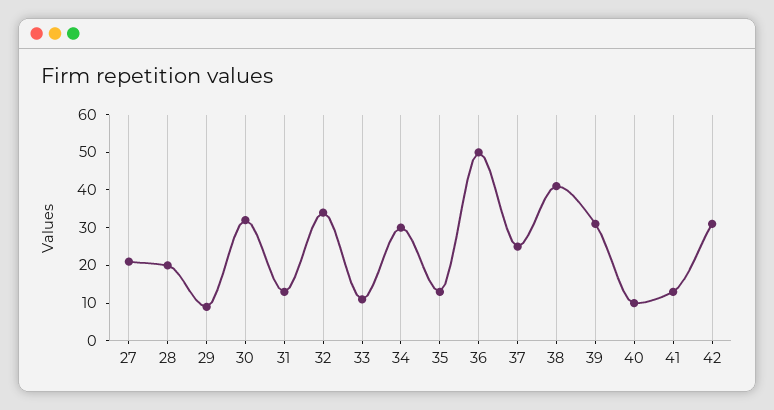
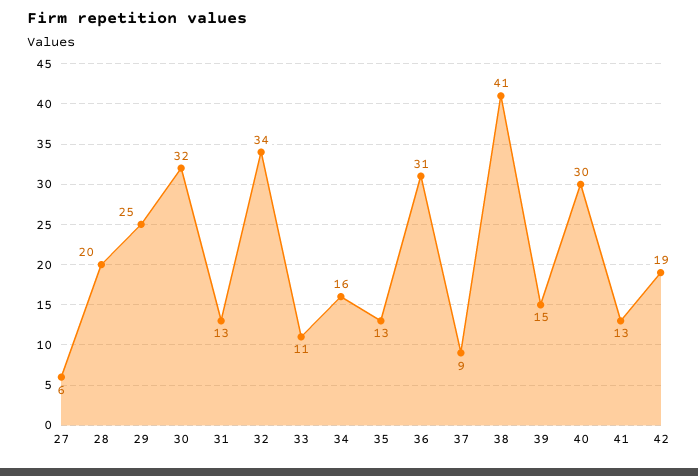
  {
-   "27": 20,
+   "27": 6,
    "28": 20,
-   "29": 10,
+   "29": 25,
    "30": 32,
    "31": 13,
    "32": 34,
    "33": 11,
-   "34": 30,
+   "34": 16,
    "35": 13,
-   "36": 50,
+   "36": 31,
-   "37": 25,
+   "37": 9,
    "38": 41,
-   "39": 30,
+   "39": 15,
-   "40": 10,
+   "40": 30,
    "41": 13,
-   "42": 30
+   "42": 19
  }

